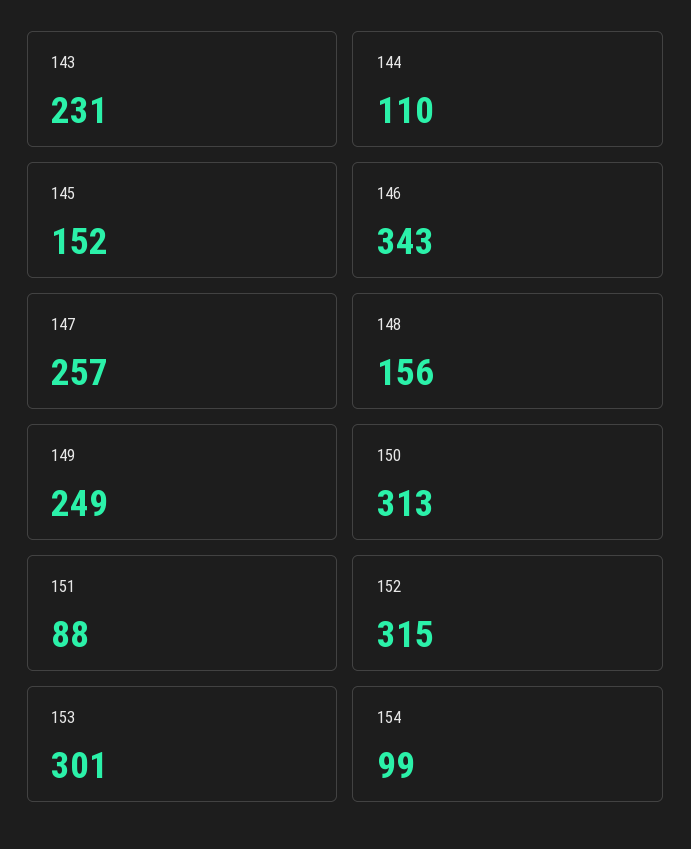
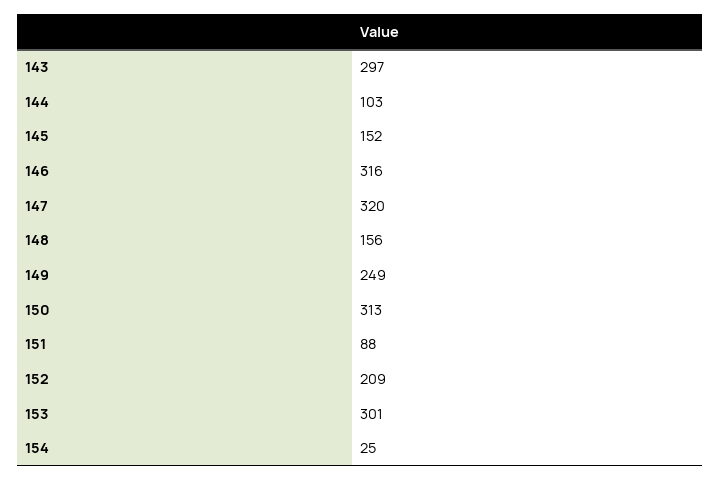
  {
-   "143": 231,
+   "143": 297,
-   "144": 110,
+   "144": 103,
    "145": 152,
-   "146": 343,
+   "146": 316,
-   "147": 257,
+   "147": 320,
    "148": 156,
    "149": 249,
    "150": 313,
    "151": 88,
-   "152": 315,
+   "152": 209,
    "153": 301,
-   "154": 99
+   "154": 25
  }

